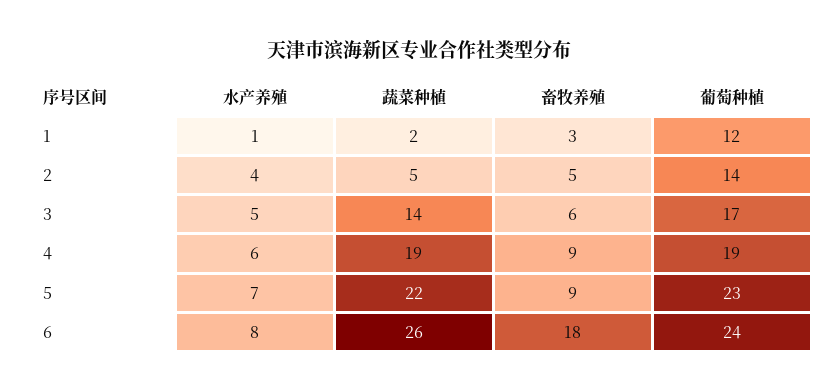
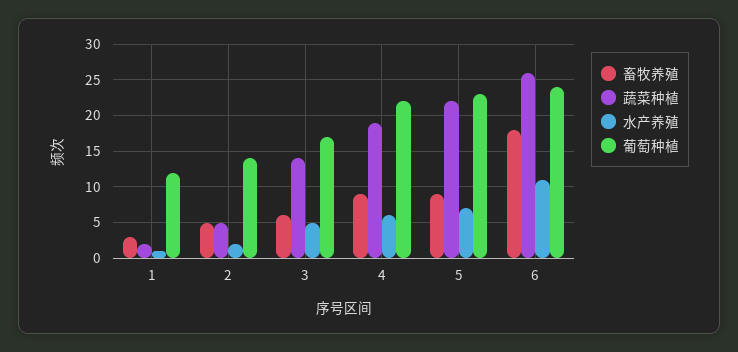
  {
    "水产养殖": {
      "1": 1,
-     "2": 4,
+     "2": 2,
      "3": 5,
      "4": 6,
      "5": 7,
-     "6": 8
+     "6": 11
    },
    "蔬菜种植": {
      "1": 2,
      "2": 5,
      "3": 14,
      "4": 19,
      "5": 22,
      "6": 26
    },
    "畜牧养殖": {
      "1": 3,
      "2": 5,
      "3": 6,
      "4": 9,
      "5": 9,
      "6": 18
    },
    "葡萄种植": {
      "1": 12,
      "2": 14,
      "3": 17,
-     "4": 19,
+     "4": 22,
      "5": 23,
      "6": 24
    }
  }

